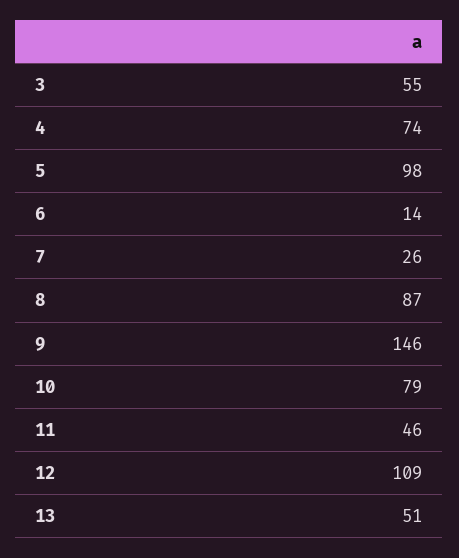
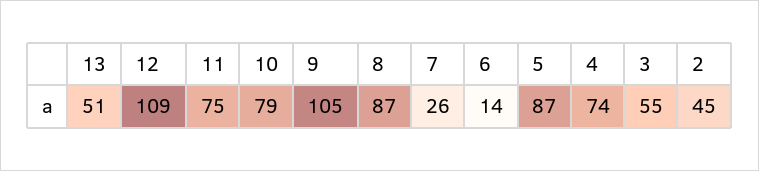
  {
    "3": 55,
    "4": 74,
-   "5": 98,
+   "5": 87,
    "6": 14,
    "7": 26,
    "8": 87,
-   "9": 146,
+   "9": 105,
    "10": 79,
-   "11": 46,
+   "11": 75,
    "12": 109,
-   "13": 51
+   "13": 51,
+   "2": 45
  }

